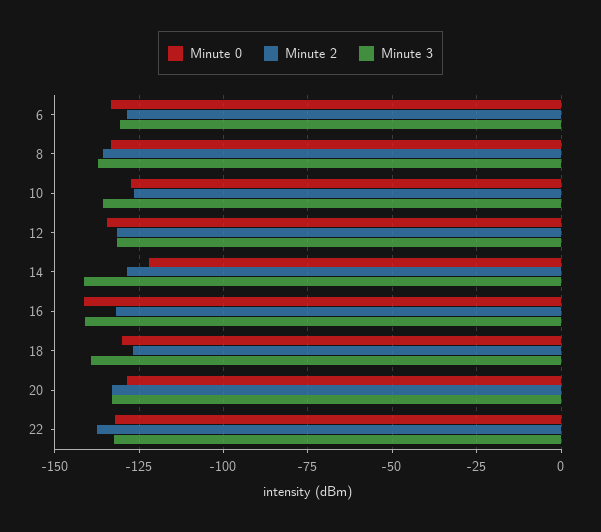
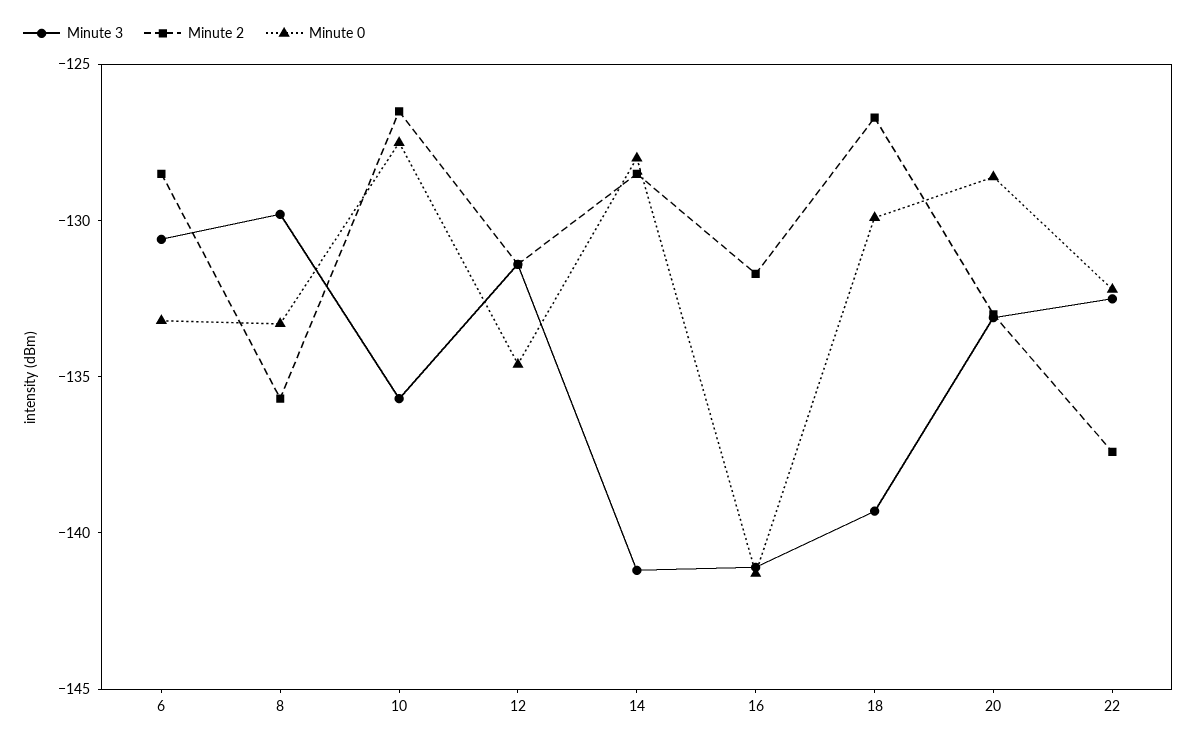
  {
    "Minute 0": {
      "6": -133,
      "8": -133,
      "10": -128,
      "12": -135,
-     "14": -122.5,
+     "14": -128,
      "16": -141,
      "18": -130,
      "20": -129,
      "22": -132
    },
    "Minute 2": {
      "6": -129,
      "8": -136,
      "10": -127,
      "12": -131,
      "14": -129,
      "16": -132,
      "18": -127,
      "20": -133,
      "22": -137
    },
    "Minute 3": {
      "6": -131,
-     "8": -137.5,
+     "8": -130,
      "10": -136,
      "12": -131,
      "14": -141,
      "16": -141,
      "18": -139,
      "20": -133,
      "22": -133
    }
  }

